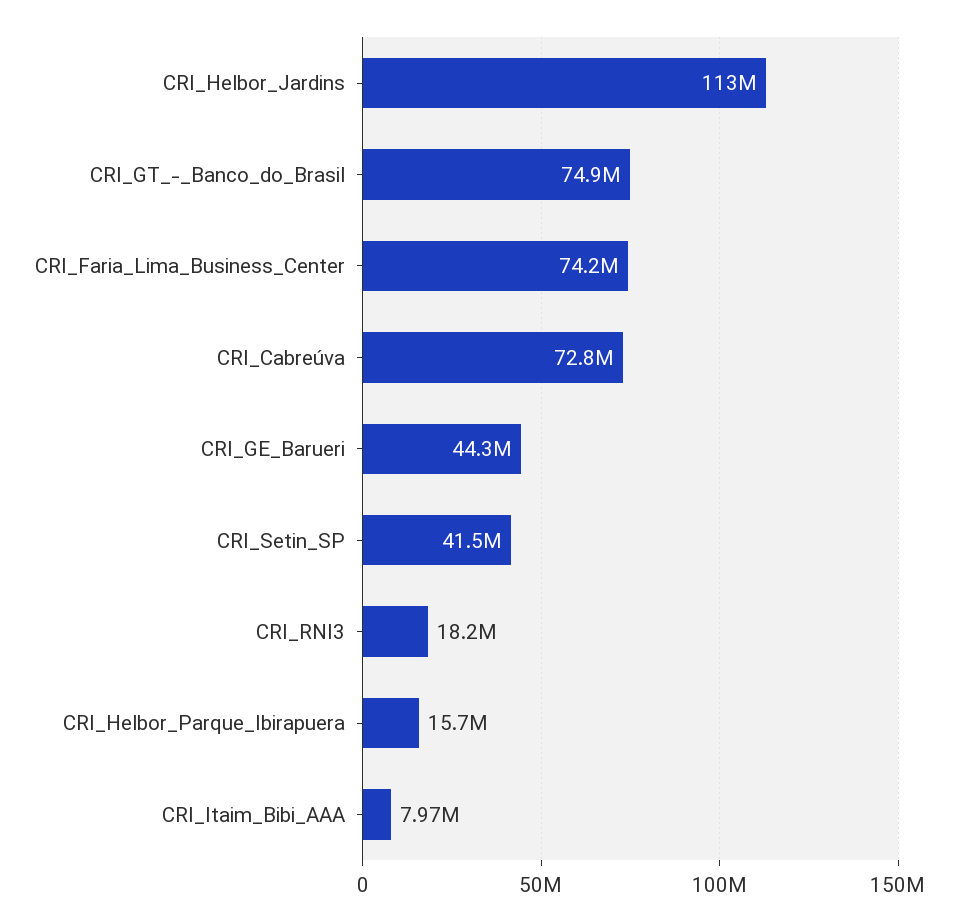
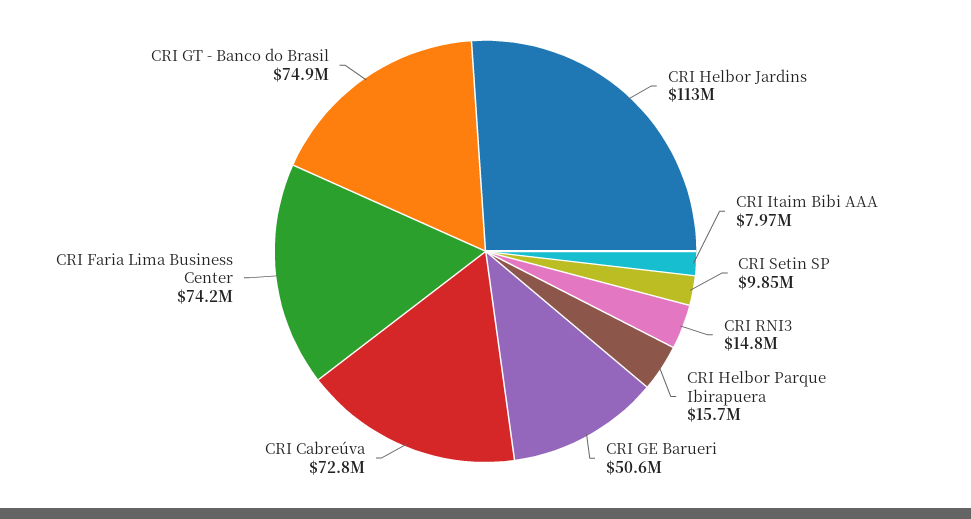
  {
    "CRI_Helbor_Jardins": 113000000,
    "CRI_GT_-_Banco_do_Brasil": 74900000,
    "CRI_Faria_Lima_Business_Center": 74200000,
    "CRI_Cabreúva": 72800000,
-   "CRI_GE_Barueri": 44300000,
+   "CRI_GE_Barueri": 50600000,
-   "CRI_Setin_SP": 41500000,
+   "CRI_Setin_SP": 9850000,
-   "CRI_RNI3": 18200000,
+   "CRI_RNI3": 14800000,
    "CRI_Helbor_Parque_Ibirapuera": 15700000,
    "CRI_Itaim_Bibi_AAA": 7970000
  }

